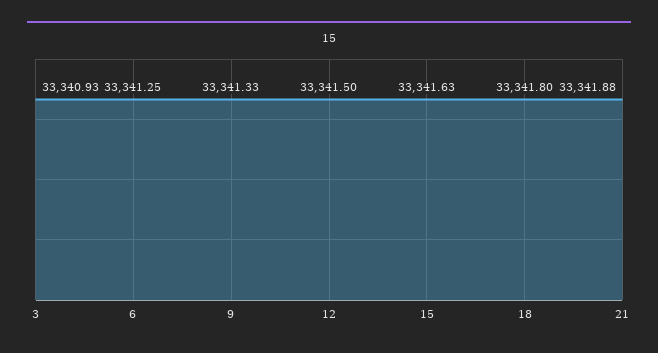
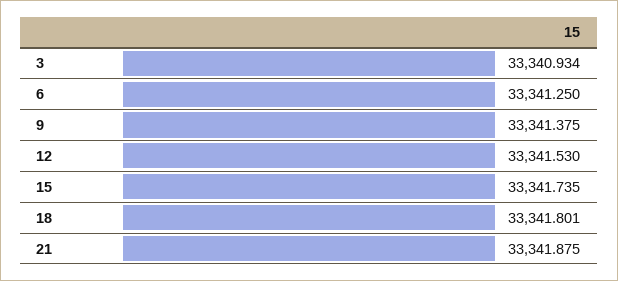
  {
    "3": 33340.934,
    "6": 33341.25,
-   "9": 33341.33,
+   "9": 33341.375,
-   "12": 33341.5,
+   "12": 33341.53,
-   "15": 33341.63,
+   "15": 33341.735,
    "18": 33341.801,
    "21": 33341.875
  }

